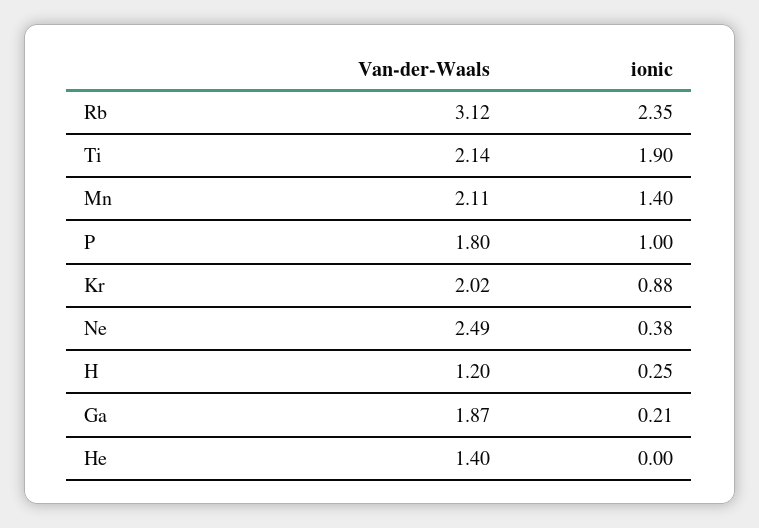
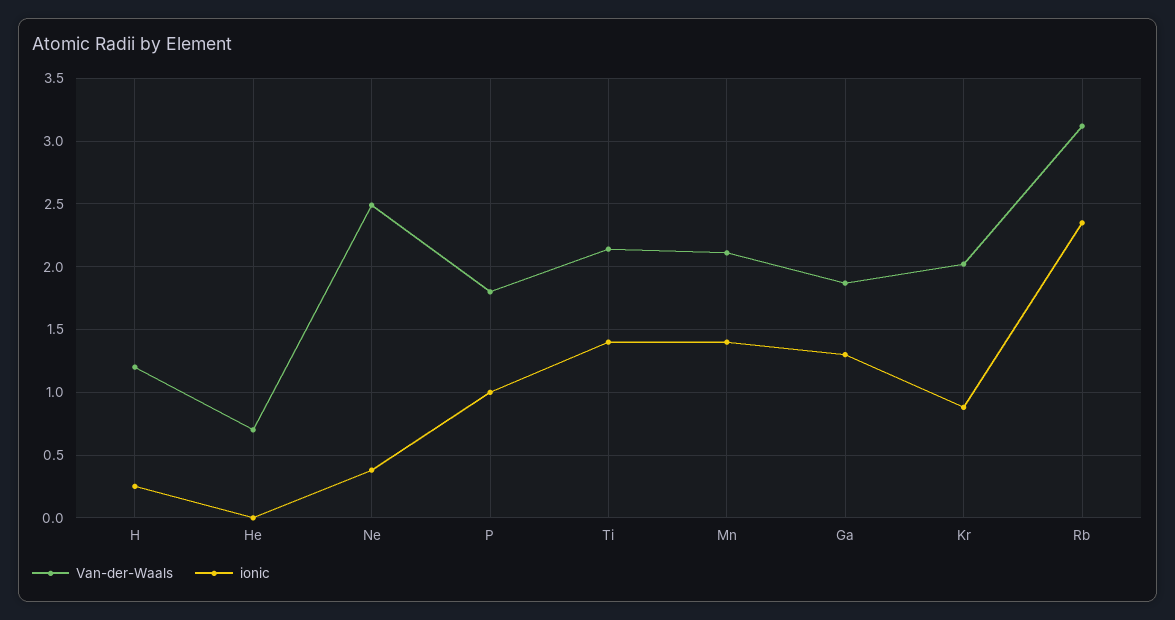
  {
    "Van-der-Waals": {
      "Rb": 3.12,
      "Ti": 2.14,
      "Mn": 2.11,
      "P": 1.8,
      "Kr": 2.02,
      "Ne": 2.49,
      "H": 1.2,
      "Ga": 1.87,
-     "He": 1.4
+     "He": 0.7
    },
    "ionic": {
      "Rb": 2.35,
-     "Ti": 1.9,
+     "Ti": 1.4,
      "Mn": 1.4,
      "P": 1,
      "Kr": 0.88,
      "Ne": 0.38,
      "H": 0.25,
-     "Ga": 0.21,
+     "Ga": 1.3,
      "He": 0
    }
  }

